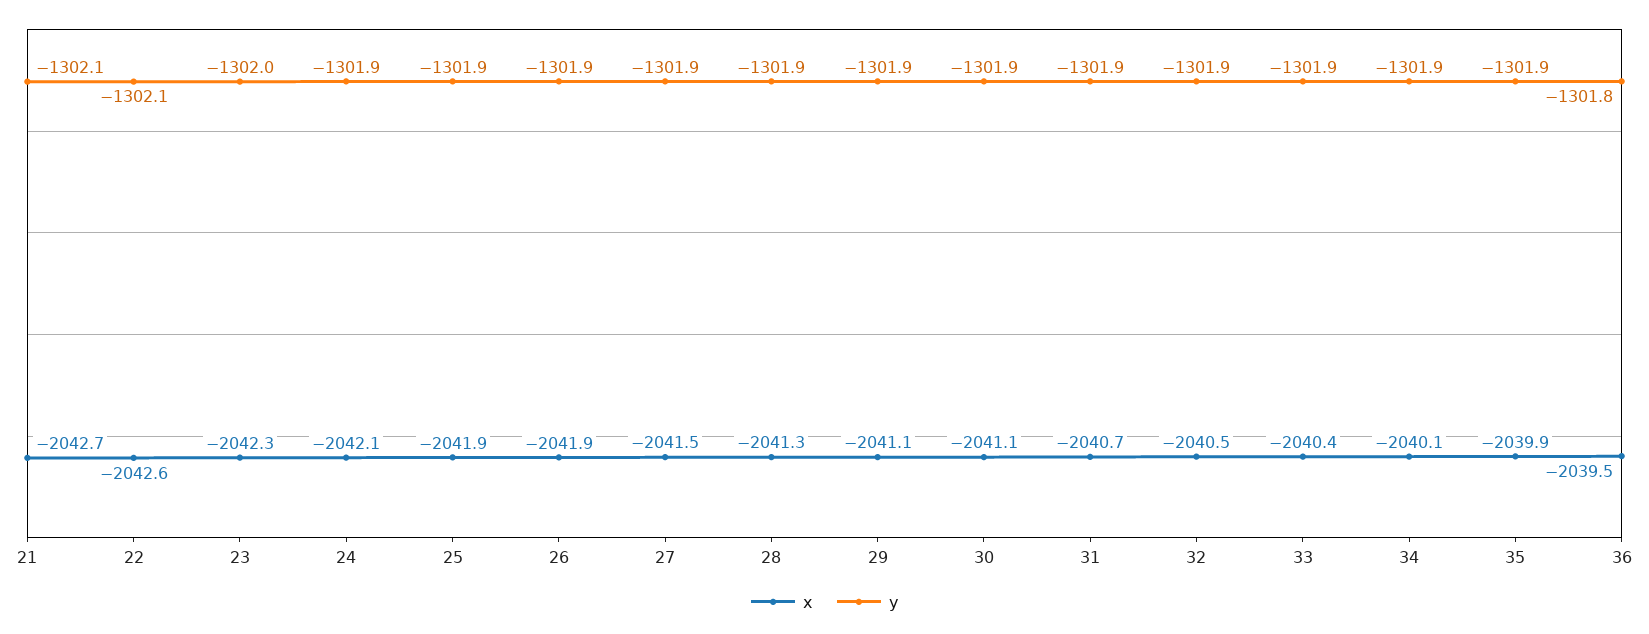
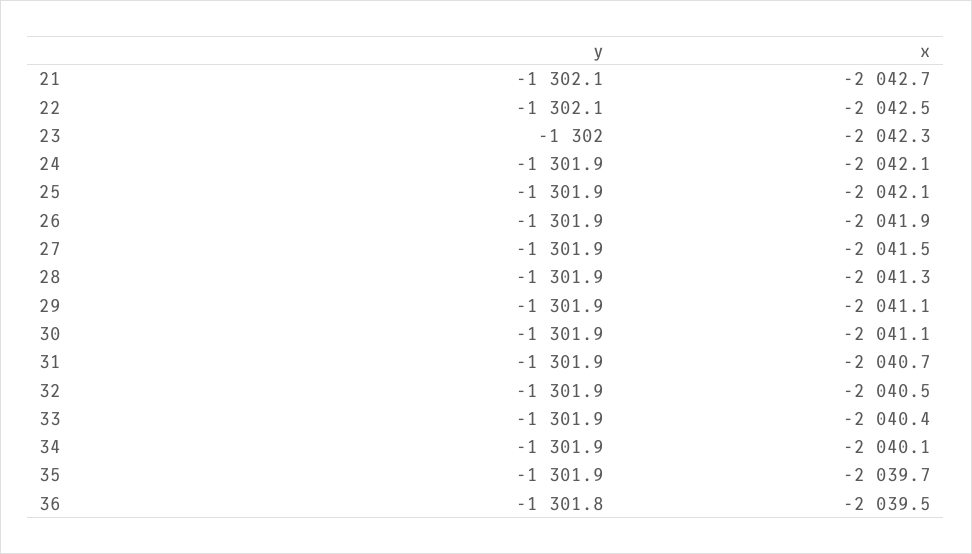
  {
    "x": {
      "21": -2042.7,
-     "22": -2042.6,
+     "22": -2042.5,
      "23": -2042.3,
      "24": -2042.1,
-     "25": -2041.9,
+     "25": -2042.1,
      "26": -2041.9,
      "27": -2041.5,
      "28": -2041.3,
      "29": -2041.1,
      "30": -2041.1,
      "31": -2040.7,
      "32": -2040.5,
      "33": -2040.4,
      "34": -2040.1,
-     "35": -2039.9,
+     "35": -2039.7,
      "36": -2039.5
    },
    "y": {
      "21": -1302.1,
      "22": -1302.1,
      "23": -1302,
      "24": -1301.9,
      "25": -1301.9,
      "26": -1301.9,
      "27": -1301.9,
      "28": -1301.9,
      "29": -1301.9,
      "30": -1301.9,
      "31": -1301.9,
      "32": -1301.9,
      "33": -1301.9,
      "34": -1301.9,
      "35": -1301.9,
      "36": -1301.8
    }
  }

